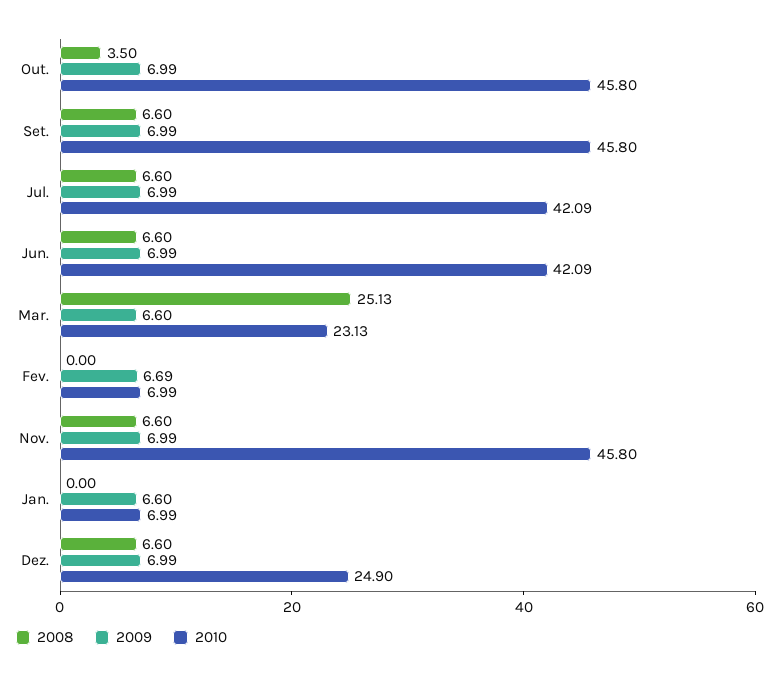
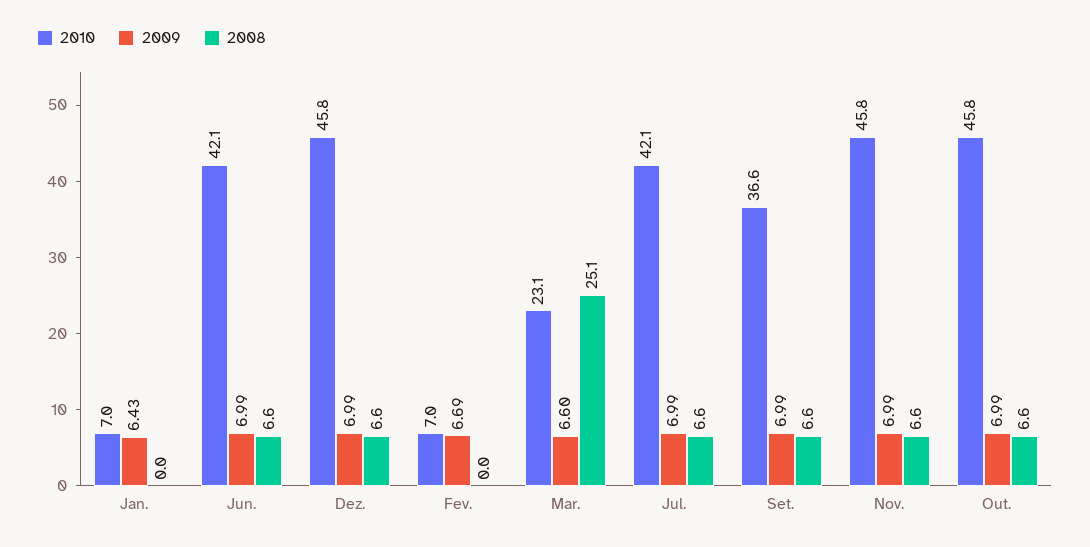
  {
    "2008": {
-     "Out.": 3.5,
+     "Out.": 6.6,
      "Set.": 6.6,
      "Jul.": 6.6,
      "Jun.": 6.6,
      "Mar.": 25.13,
      "Fev.": 0,
      "Nov.": 6.6,
      "Jan.": 0,
      "Dez.": 6.6
    },
    "2009": {
      "Out.": 6.99,
      "Set.": 6.99,
      "Jul.": 6.99,
      "Jun.": 6.99,
      "Mar.": 6.6,
      "Fev.": 6.69,
      "Nov.": 6.99,
-     "Jan.": 6.6,
+     "Jan.": 6.43,
      "Dez.": 6.99
    },
    "2010": {
      "Out.": 45.8,
-     "Set.": 45.8,
+     "Set.": 36.6,
      "Jul.": 42.09,
      "Jun.": 42.09,
      "Mar.": 23.13,
      "Fev.": 6.99,
      "Nov.": 45.8,
      "Jan.": 6.99,
-     "Dez.": 24.9
+     "Dez.": 45.8
    }
  }

